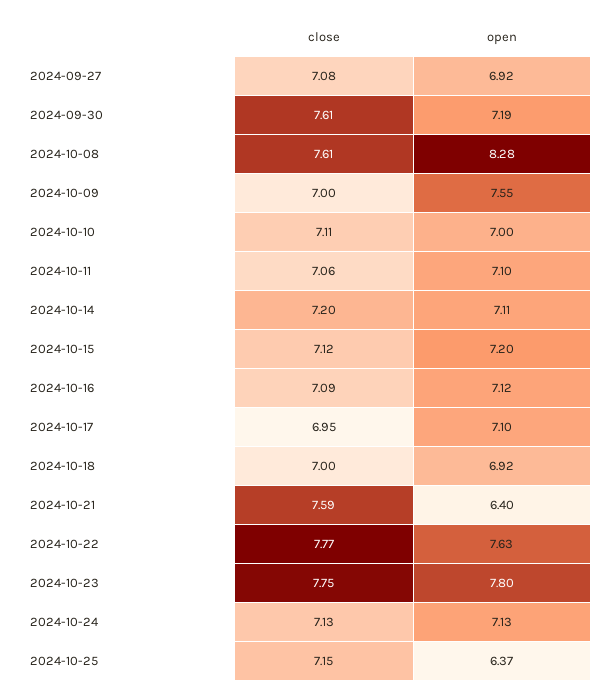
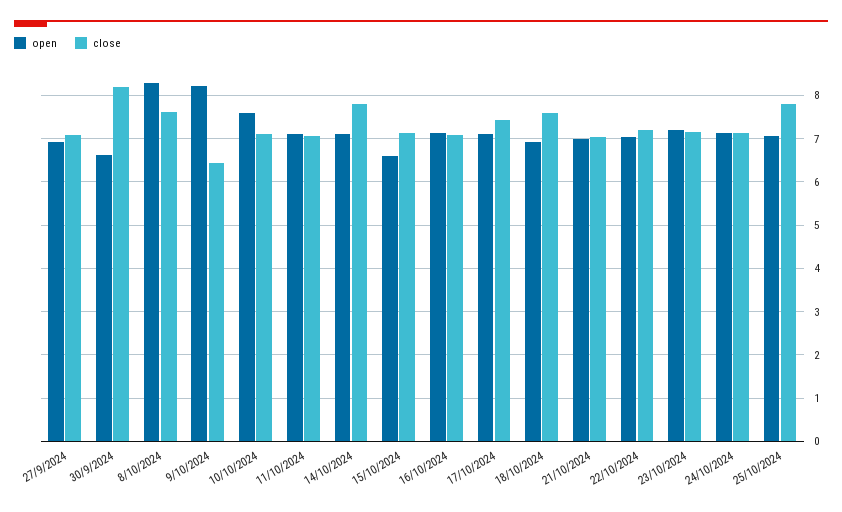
  {
    "close": {
      "2024-09-27": 7.08,
-     "2024-09-30": 7.61,
+     "2024-09-30": 8.2,
      "2024-10-08": 7.61,
-     "2024-10-09": 7,
+     "2024-10-09": 6.4,
      "2024-10-10": 7.11,
      "2024-10-11": 7.06,
-     "2024-10-14": 7.2,
+     "2024-10-14": 7.8,
      "2024-10-15": 7.12,
      "2024-10-16": 7.09,
-     "2024-10-17": 6.95,
+     "2024-10-17": 7.4,
-     "2024-10-18": 7,
+     "2024-10-18": 7.6,
-     "2024-10-21": 7.59,
+     "2024-10-21": 7,
-     "2024-10-22": 7.77,
+     "2024-10-22": 7.2,
-     "2024-10-23": 7.75,
+     "2024-10-23": 7.2,
      "2024-10-24": 7.13,
-     "2024-10-25": 7.15
+     "2024-10-25": 7.8
    },
    "open": {
      "2024-09-27": 6.92,
-     "2024-09-30": 7.19,
+     "2024-09-30": 6.6,
      "2024-10-08": 8.28,
-     "2024-10-09": 7.55,
+     "2024-10-09": 8.2,
-     "2024-10-10": 7,
+     "2024-10-10": 7.6,
      "2024-10-11": 7.1,
      "2024-10-14": 7.11,
-     "2024-10-15": 7.2,
+     "2024-10-15": 6.6,
      "2024-10-16": 7.12,
      "2024-10-17": 7.1,
      "2024-10-18": 6.92,
-     "2024-10-21": 6.4,
+     "2024-10-21": 7,
-     "2024-10-22": 7.63,
+     "2024-10-22": 7,
-     "2024-10-23": 7.8,
+     "2024-10-23": 7.2,
      "2024-10-24": 7.13,
-     "2024-10-25": 6.37
+     "2024-10-25": 7
    }
  }

